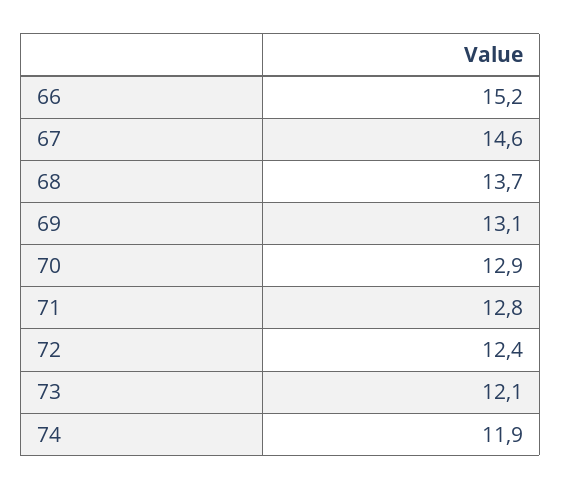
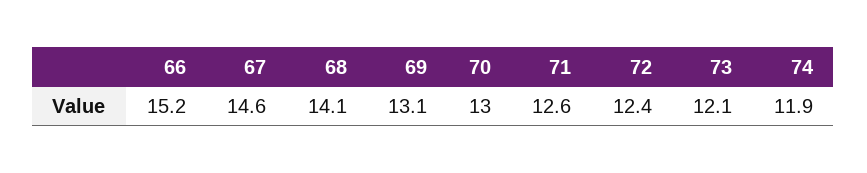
  {
    "66": 15.2,
    "67": 14.6,
-   "68": 13.7,
+   "68": 14.1,
    "69": 13.1,
-   "70": 12.9,
+   "70": 13,
-   "71": 12.8,
+   "71": 12.6,
    "72": 12.4,
    "73": 12.1,
    "74": 11.9
  }

